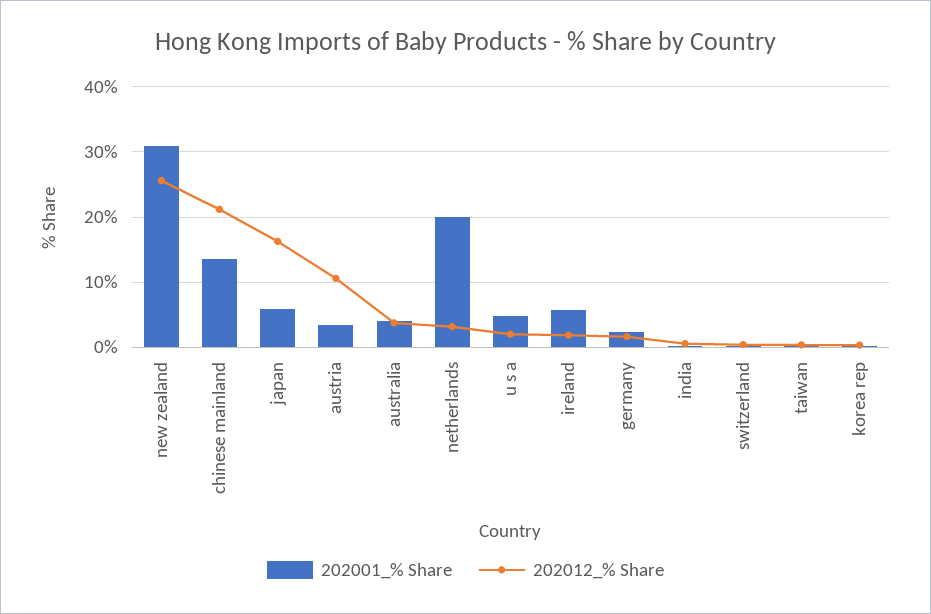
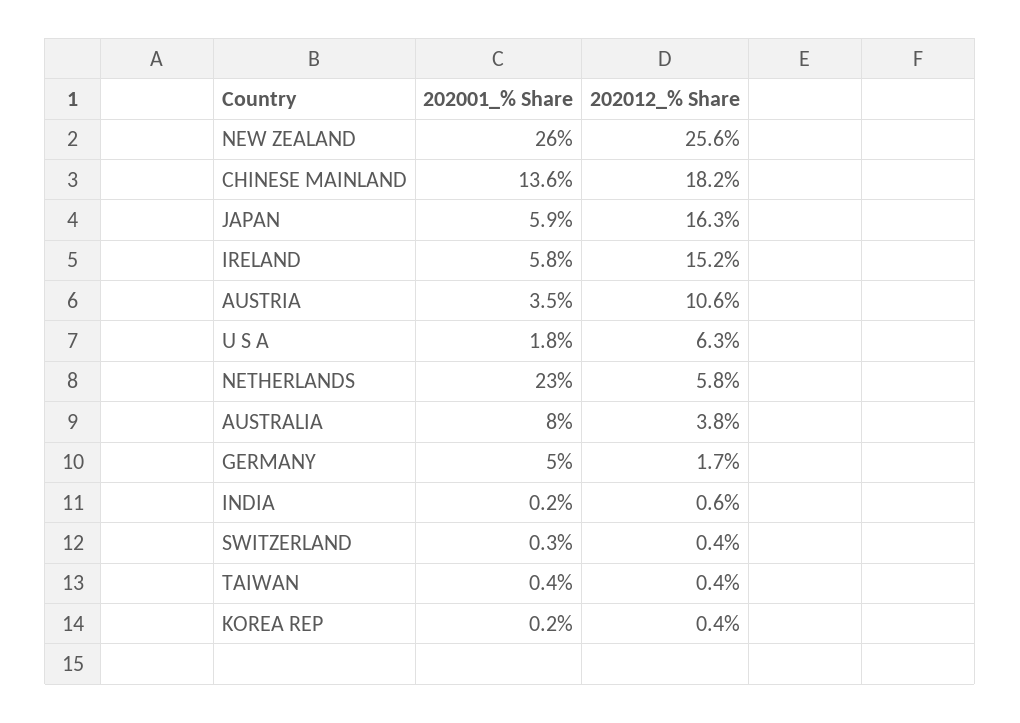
  {
    "202001_% Share": {
-     "new zealand": 31,
+     "new zealand": 26,
      "chinese mainland": 13.6,
      "japan": 5.9,
      "austria": 3.5,
-     "australia": 4,
+     "australia": 8,
-     "netherlands": 20,
+     "netherlands": 23,
-     "u s a": 5,
+     "u s a": 1.8,
      "ireland": 5.8,
-     "germany": 2,
+     "germany": 5,
      "india": 0.2,
      "switzerland": 0.3,
      "taiwan": 0.4,
      "korea rep": 0.2
    },
    "202012_% Share": {
      "new zealand": 25.6,
-     "chinese mainland": 21,
+     "chinese mainland": 18.2,
      "japan": 16.3,
      "austria": 10.6,
      "australia": 3.8,
-     "netherlands": 3,
+     "netherlands": 5.8,
-     "u s a": 2,
+     "u s a": 6.3,
-     "ireland": 2,
+     "ireland": 15.2,
      "germany": 1.7,
      "india": 0.6,
      "switzerland": 0.4,
      "taiwan": 0.4,
      "korea rep": 0.4
    }
  }

